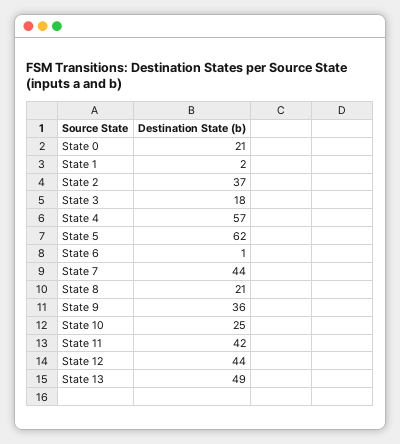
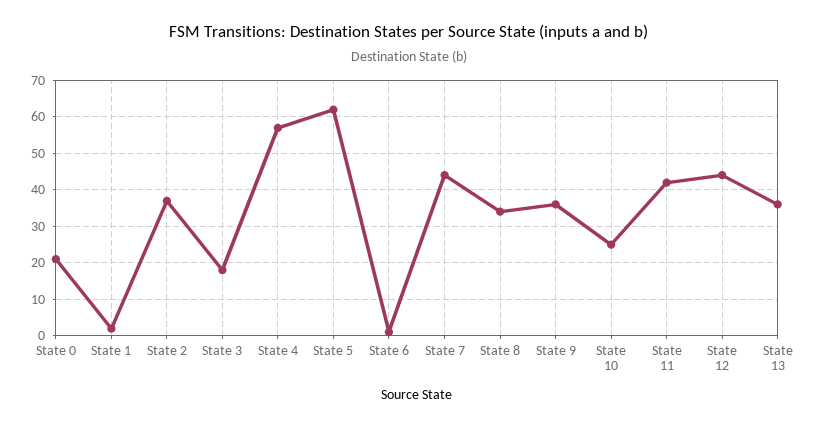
  {
    "State 0": 21,
    "State 1": 2,
    "State 2": 37,
    "State 3": 18,
    "State 4": 57,
    "State 5": 62,
    "State 6": 1,
    "State 7": 44,
-   "State 8": 21,
+   "State 8": 35,
    "State 9": 36,
    "State 10": 25,
    "State 11": 42,
    "State 12": 44,
-   "State 13": 49
+   "State 13": 35
  }

